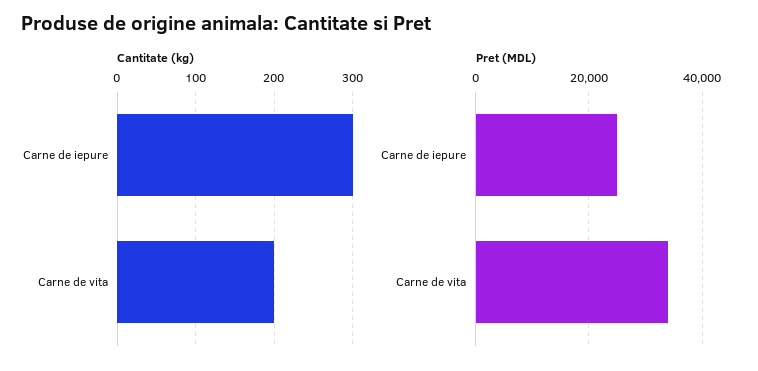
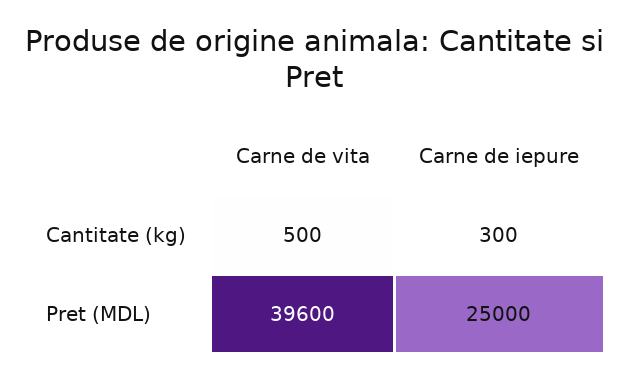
  {
    "Cantitate (kg)": {
      "Carne de iepure": 300,
-     "Carne de vita": 200
+     "Carne de vita": 500
    },
    "Pret (MDL)": {
      "Carne de iepure": 25000,
-     "Carne de vita": 34000
+     "Carne de vita": 39600
    }
  }

